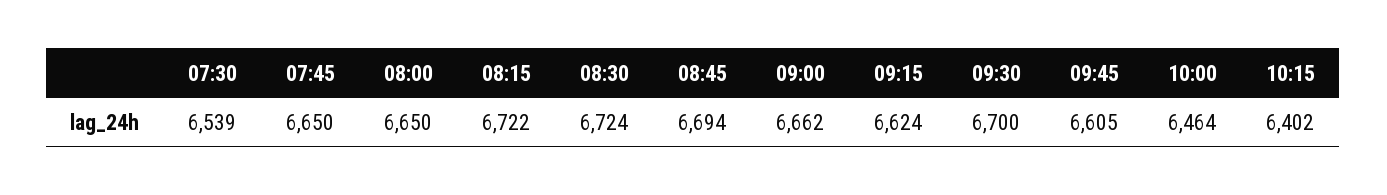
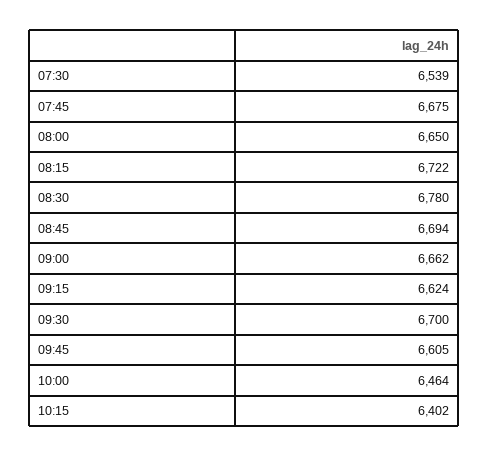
  {
    "07:30": 6539,
-   "07:45": 6650,
+   "07:45": 6675,
    "08:00": 6650,
    "08:15": 6722,
-   "08:30": 6724,
+   "08:30": 6780,
    "08:45": 6694,
    "09:00": 6662,
    "09:15": 6624,
    "09:30": 6700,
    "09:45": 6605,
    "10:00": 6464,
    "10:15": 6402
  }

